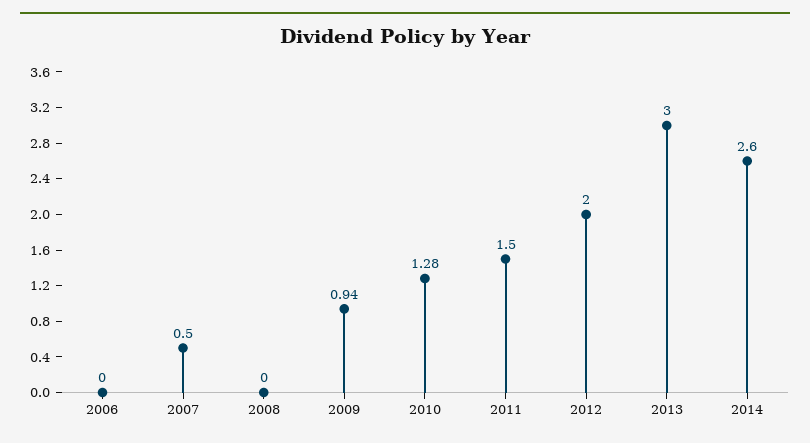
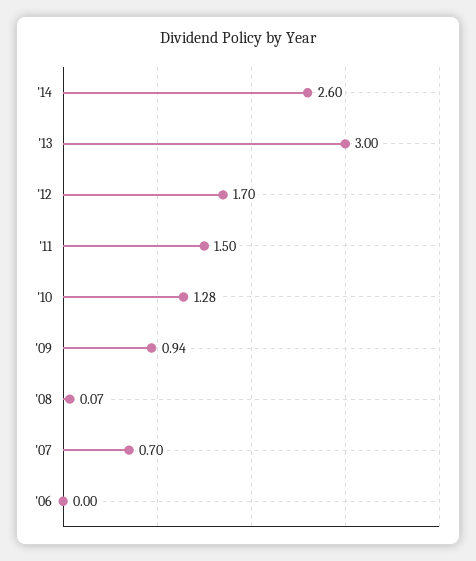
  {
    "2006": 0,
-   "2007": 0.5,
+   "2007": 0.7,
-   "2008": 0,
+   "2008": 0.07,
    "2009": 0.94,
    "2010": 1.28,
    "2011": 1.5,
-   "2012": 2,
+   "2012": 1.7,
    "2013": 3,
    "2014": 2.6
  }

